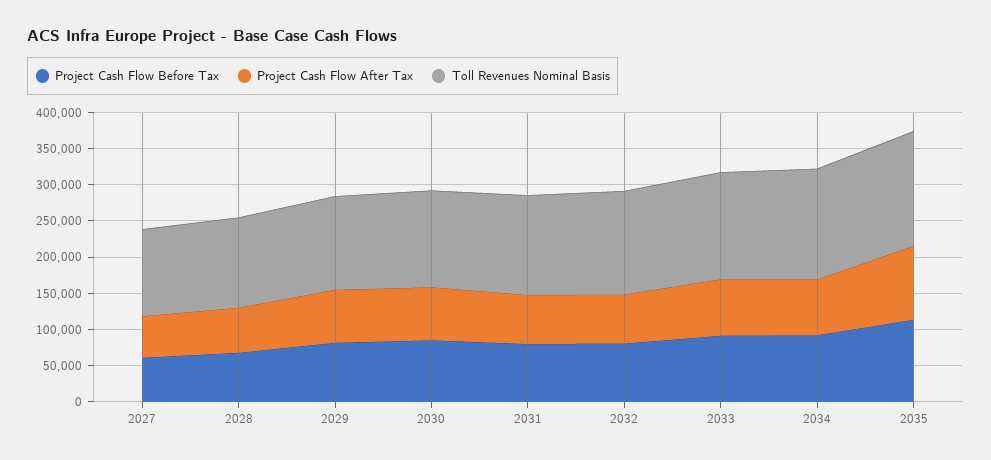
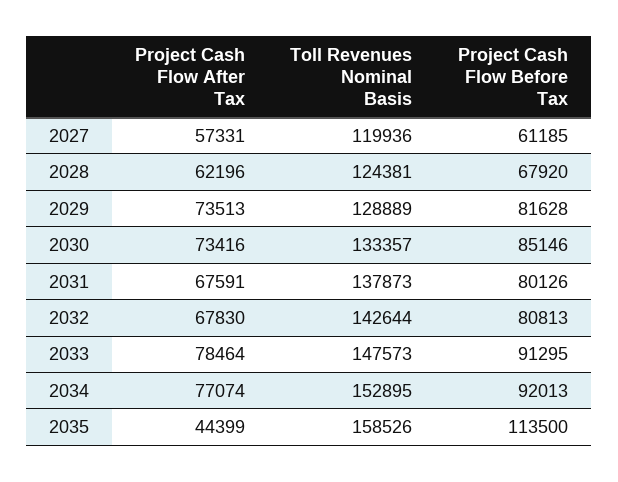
  {
    "Project Cash Flow Before Tax": {
      "2027": 61185,
      "2028": 67920,
      "2029": 81628,
      "2030": 85146,
      "2031": 80126,
      "2032": 80813,
      "2033": 91295,
      "2034": 92013,
      "2035": 113500
    },
    "Project Cash Flow After Tax": {
      "2027": 57331,
      "2028": 62196,
      "2029": 73513,
      "2030": 73416,
      "2031": 67591,
      "2032": 67830,
      "2033": 78464,
      "2034": 77074,
-     "2035": 100000
+     "2035": 44399
    },
    "Toll Revenues Nominal Basis": {
      "2027": 119936,
      "2028": 124381,
      "2029": 128889,
      "2030": 133357,
      "2031": 137873,
      "2032": 142644,
      "2033": 147573,
      "2034": 152895,
      "2035": 158526
    }
  }

